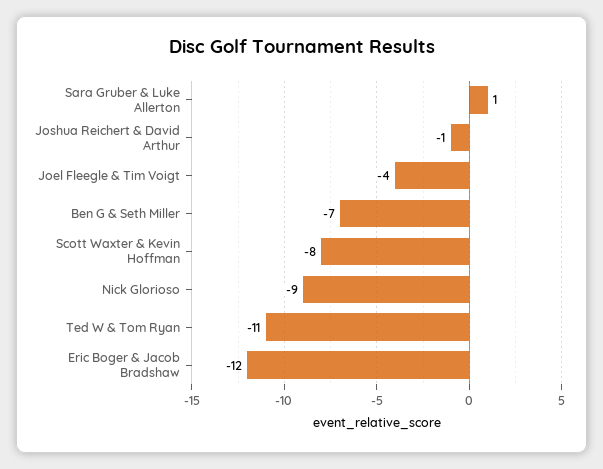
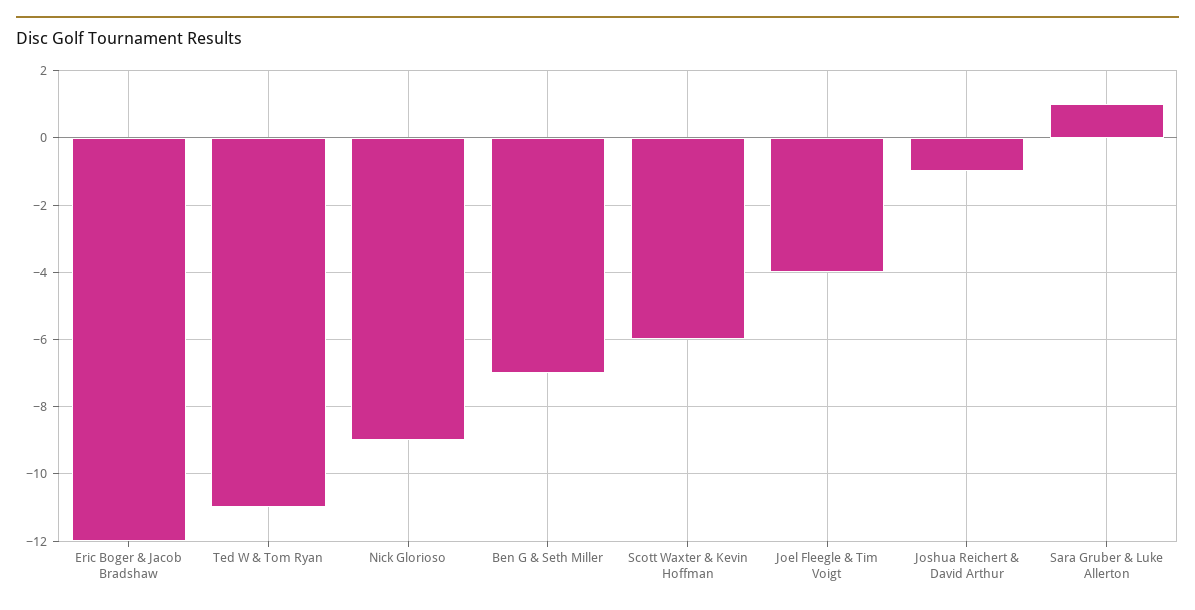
  {
    "Sara Gruber & Luke Allerton": 1,
    "Joshua Reichert & David Arthur": -1,
    "Joel Fleegle & Tim Voigt": -4,
    "Ben G & Seth Miller": -7,
-   "Scott Waxter & Kevin Hoffman": -8,
+   "Scott Waxter & Kevin Hoffman": -6,
    "Nick Glorioso": -9,
    "Ted W & Tom Ryan": -11,
    "Eric Boger & Jacob Bradshaw": -12
  }

